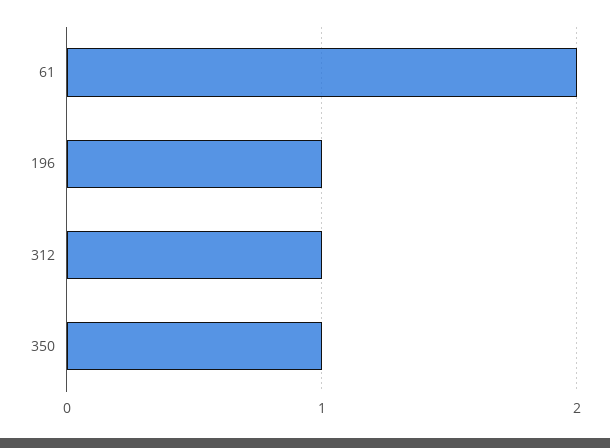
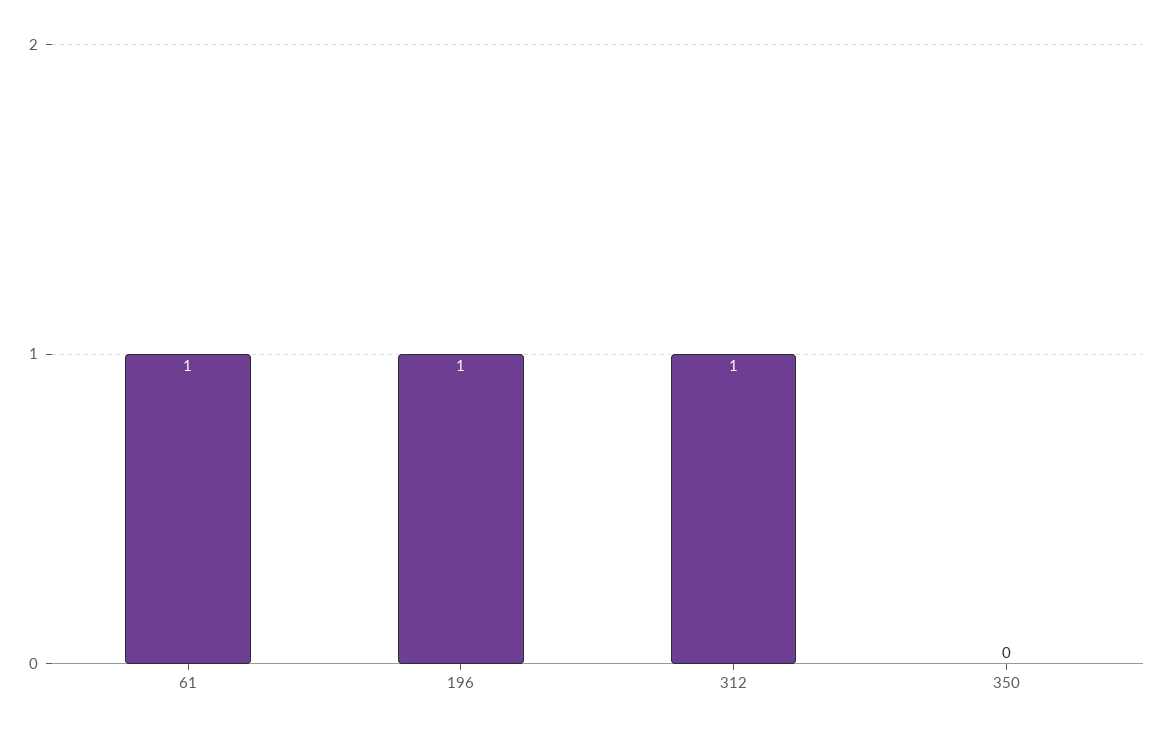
  {
-   "61": 2,
+   "61": 1,
    "196": 1,
    "312": 1,
-   "350": 1
+   "350": 0
  }

